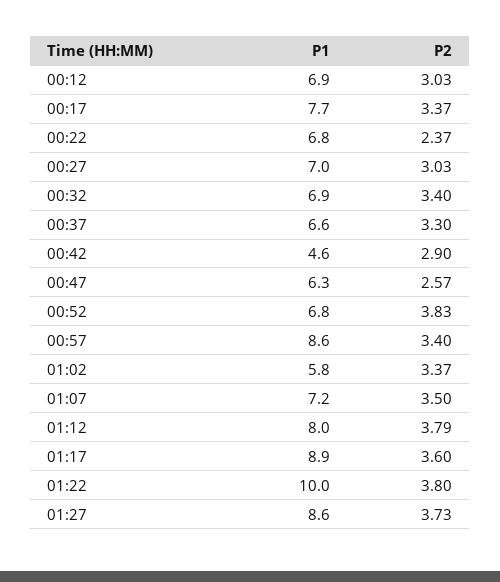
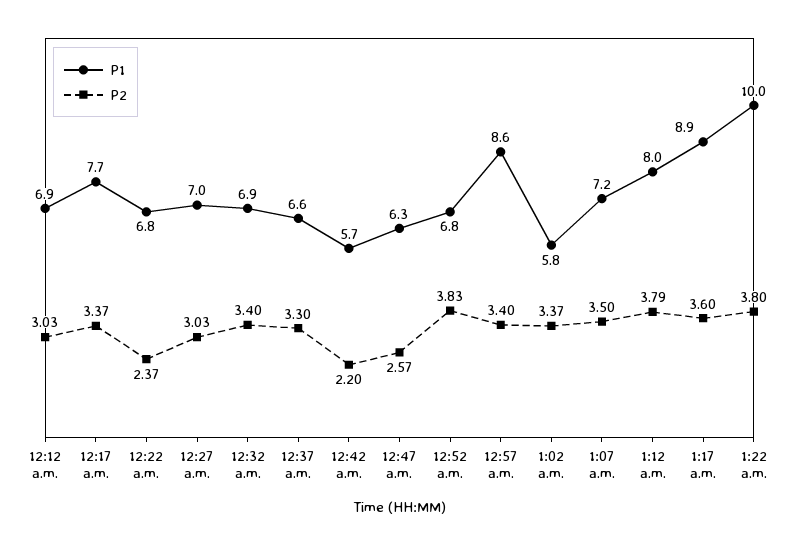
  {
    "P1": {
      "00:12": 6.9,
      "00:17": 7.7,
      "00:22": 6.8,
      "00:27": 7,
      "00:32": 6.9,
      "00:37": 6.6,
-     "00:42": 4.6,
+     "00:42": 5.7,
      "00:47": 6.3,
      "00:52": 6.8,
      "00:57": 8.6,
      "01:02": 5.8,
      "01:07": 7.2,
      "01:12": 8,
      "01:17": 8.9,
-     "01:22": 10,
+     "01:22": 10
-     "01:27": 8.6
    },
    "P2": {
      "00:12": 3.03,
      "00:17": 3.37,
      "00:22": 2.37,
      "00:27": 3.03,
      "00:32": 3.4,
      "00:37": 3.3,
-     "00:42": 2.9,
+     "00:42": 2.2,
      "00:47": 2.57,
      "00:52": 3.83,
      "00:57": 3.4,
      "01:02": 3.37,
      "01:07": 3.5,
      "01:12": 3.79,
      "01:17": 3.6,
-     "01:22": 3.8,
+     "01:22": 3.8
-     "01:27": 3.73
    }
  }

